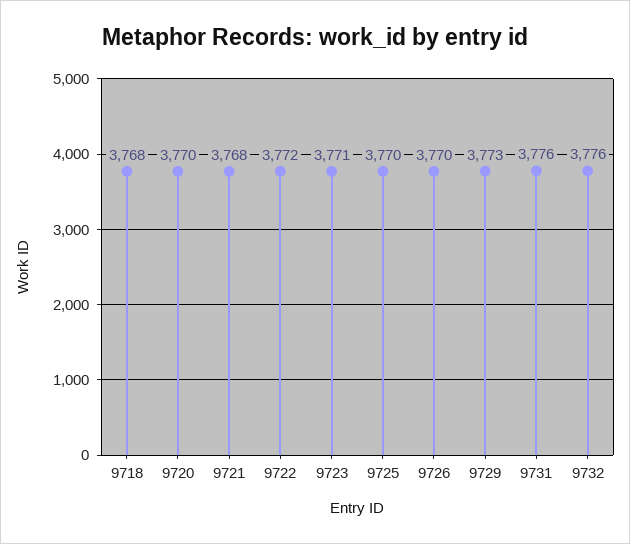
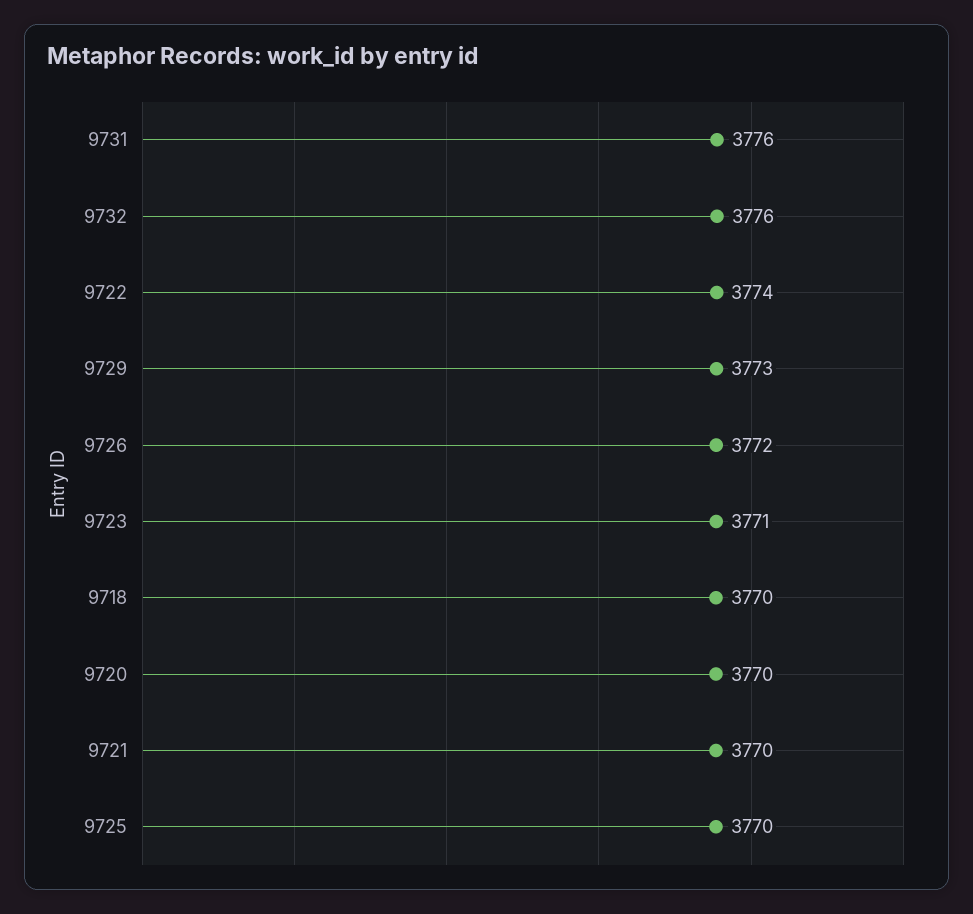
  {
-   "9718": 3768,
+   "9718": 3770,
    "9720": 3770,
-   "9721": 3768,
+   "9721": 3770,
-   "9722": 3772,
+   "9722": 3774,
    "9723": 3771,
    "9725": 3770,
-   "9726": 3770,
+   "9726": 3772,
    "9729": 3773,
    "9731": 3776,
    "9732": 3776
  }

